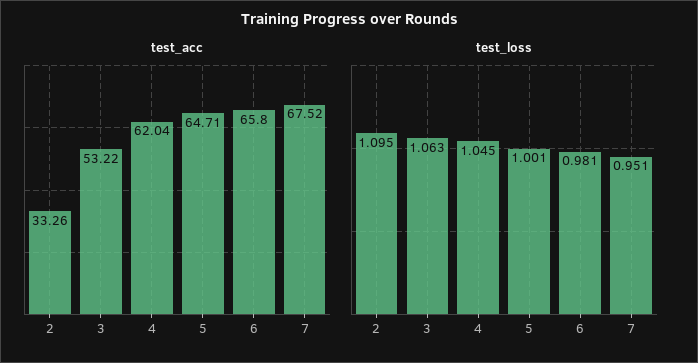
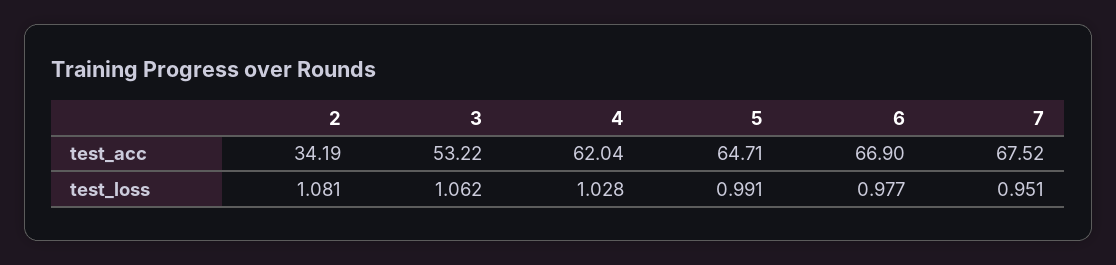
  {
    "test_acc": {
-     "2": 33.26,
+     "2": 34.19,
      "3": 53.22,
      "4": 62.04,
      "5": 64.71,
-     "6": 65.8,
+     "6": 66.9,
      "7": 67.52
    },
    "test_loss": {
-     "2": 1.095,
+     "2": 1.081,
-     "3": 1.063,
+     "3": 1.062,
-     "4": 1.045,
+     "4": 1.028,
-     "5": 1.001,
+     "5": 0.991,
-     "6": 0.981,
+     "6": 0.977,
      "7": 0.951
    }
  }

